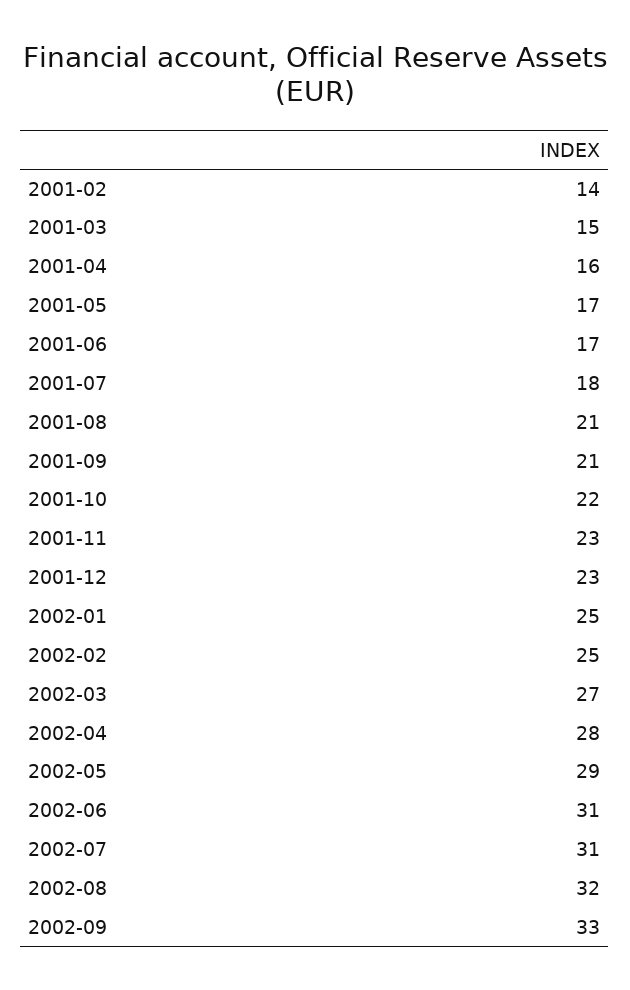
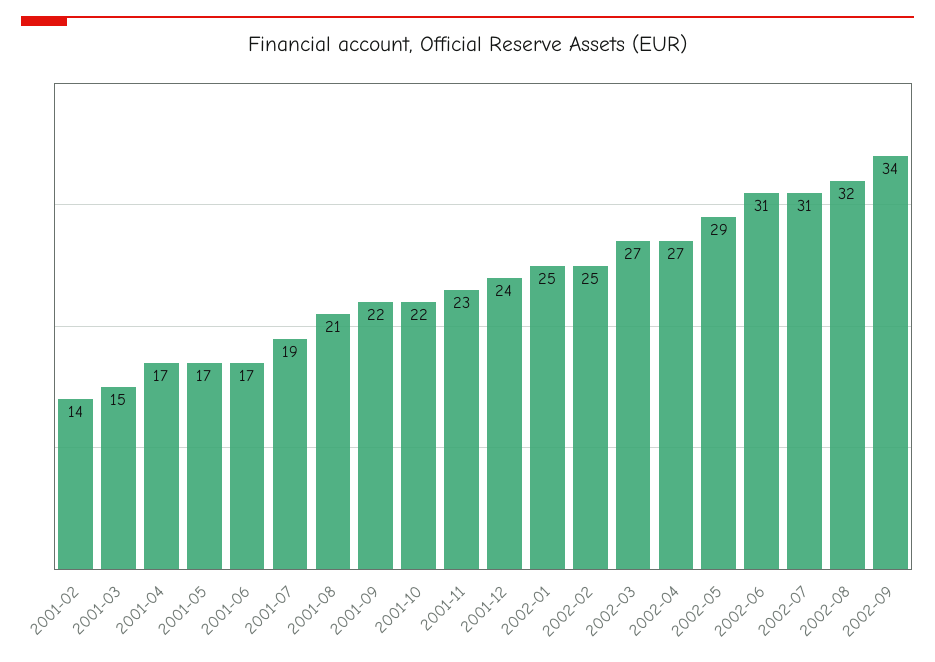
  {
    "2001-02": 14,
    "2001-03": 15,
-   "2001-04": 16,
+   "2001-04": 17,
    "2001-05": 17,
    "2001-06": 17,
-   "2001-07": 18,
+   "2001-07": 19,
    "2001-08": 21,
-   "2001-09": 21,
+   "2001-09": 22,
    "2001-10": 22,
    "2001-11": 23,
-   "2001-12": 23,
+   "2001-12": 24,
    "2002-01": 25,
    "2002-02": 25,
    "2002-03": 27,
-   "2002-04": 28,
+   "2002-04": 27,
    "2002-05": 29,
    "2002-06": 31,
    "2002-07": 31,
    "2002-08": 32,
-   "2002-09": 33
+   "2002-09": 34
  }

